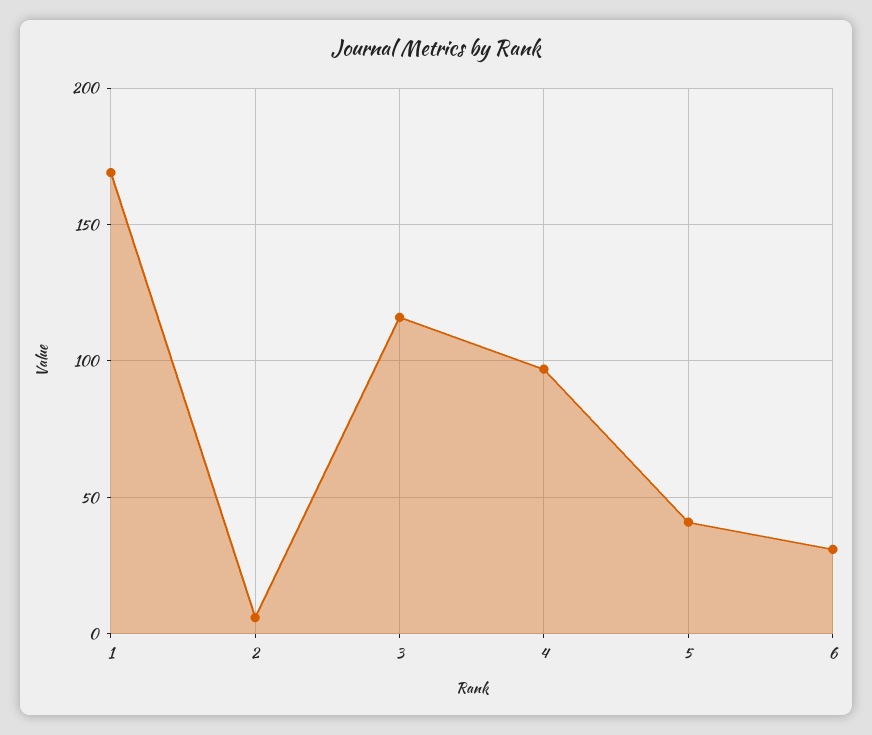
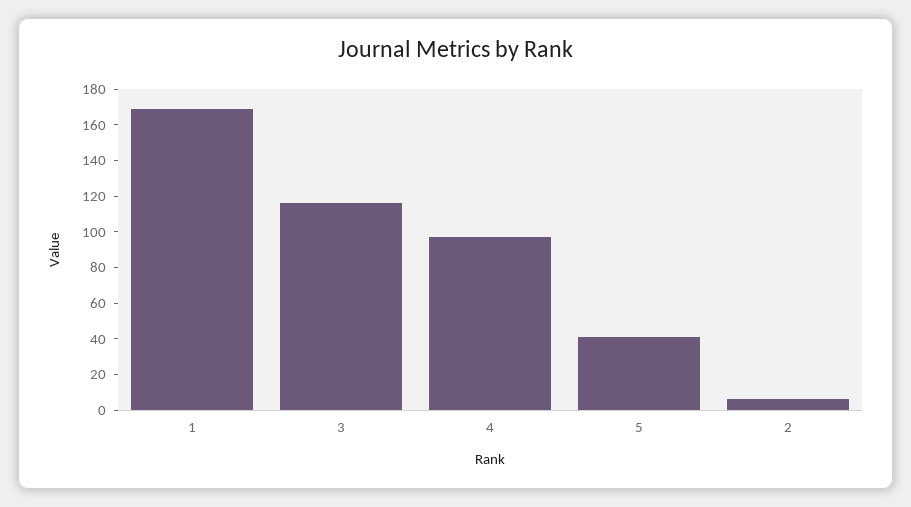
  {
    "1": 170,
    "2": 5,
    "3": 115,
    "4": 95,
-   "5": 40,
+   "5": 40
-   "6": 30
  }

